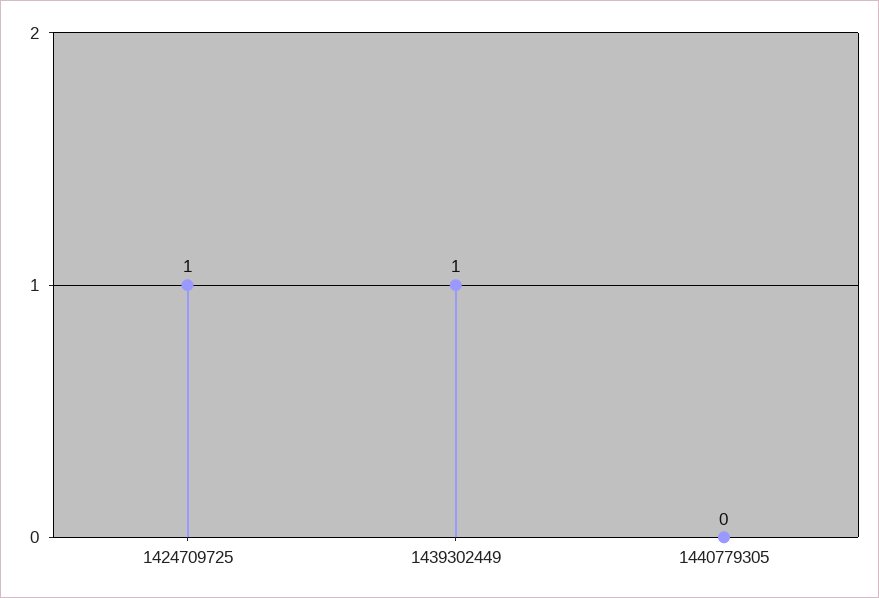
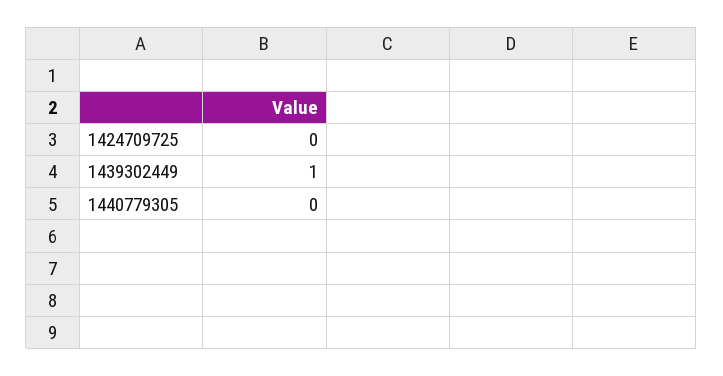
  {
-   "1424709725": 1,
+   "1424709725": 0,
    "1439302449": 1,
    "1440779305": 0
  }

